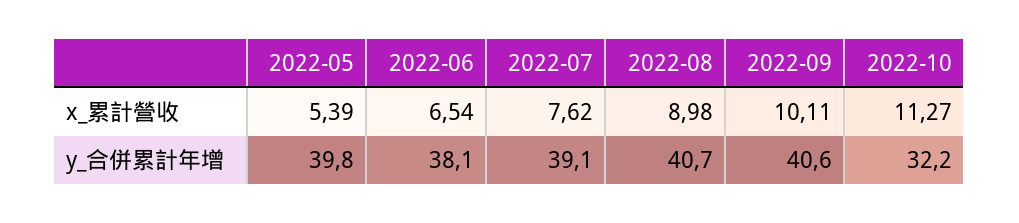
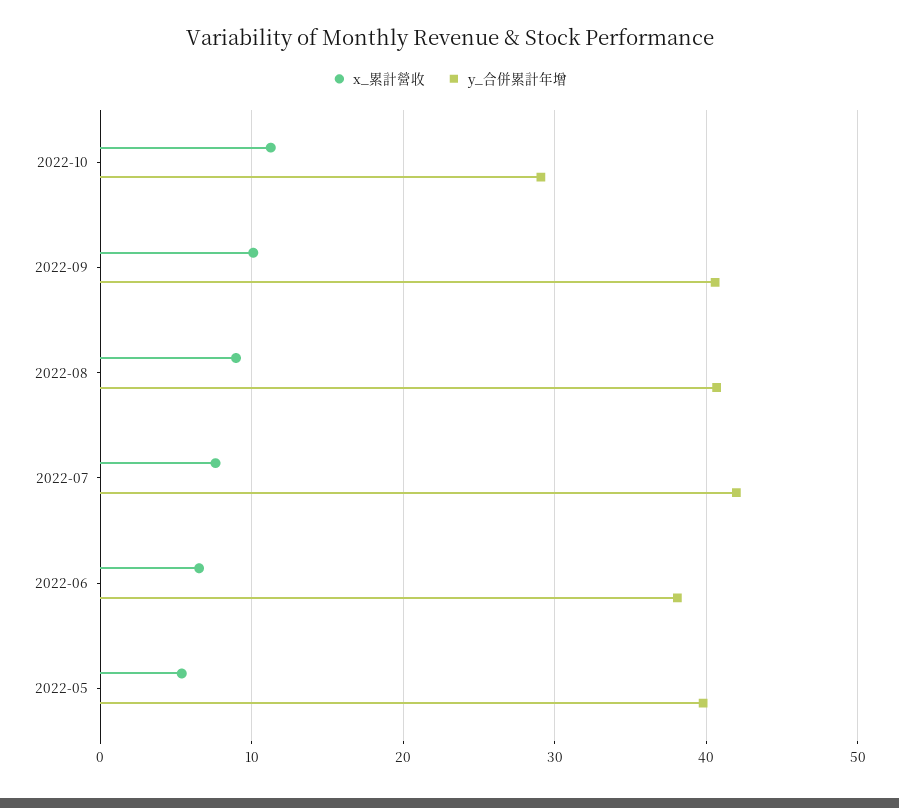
  {
    "x_累計營收": {
      "2022-05": 5.39,
      "2022-06": 6.54,
      "2022-07": 7.62,
      "2022-08": 8.98,
      "2022-09": 10.11,
      "2022-10": 11.27
    },
    "y_合併累計年增": {
      "2022-05": 39.8,
      "2022-06": 38.1,
-     "2022-07": 39.1,
+     "2022-07": 42,
      "2022-08": 40.7,
      "2022-09": 40.6,
-     "2022-10": 32.2
+     "2022-10": 29
    }
  }

